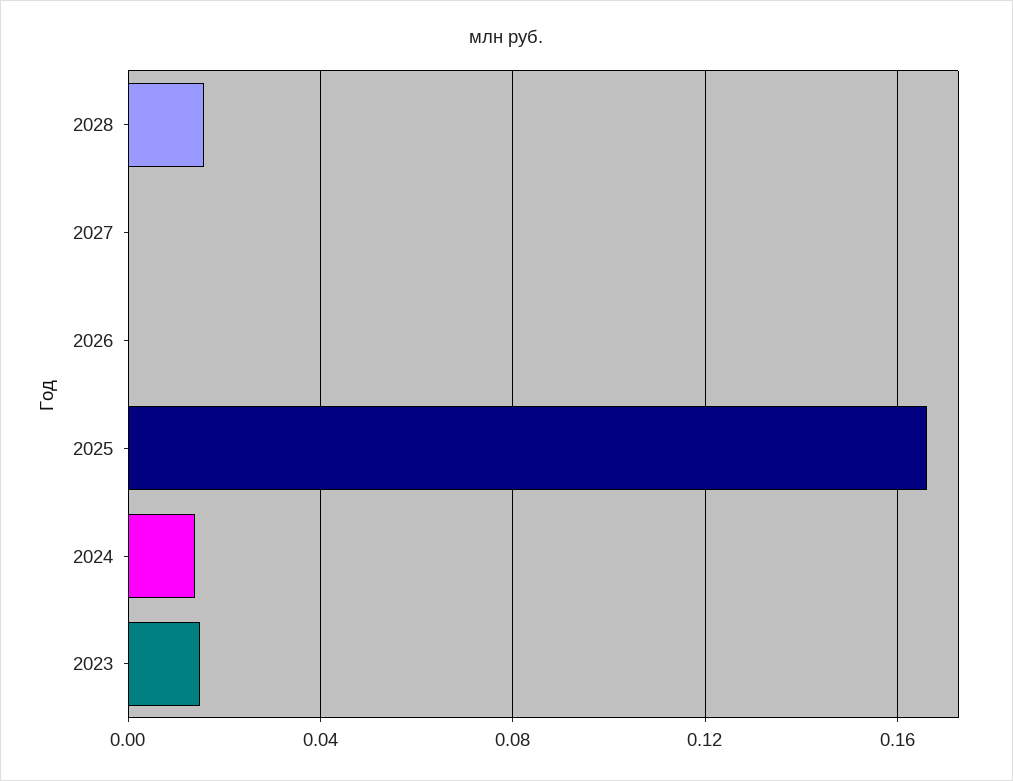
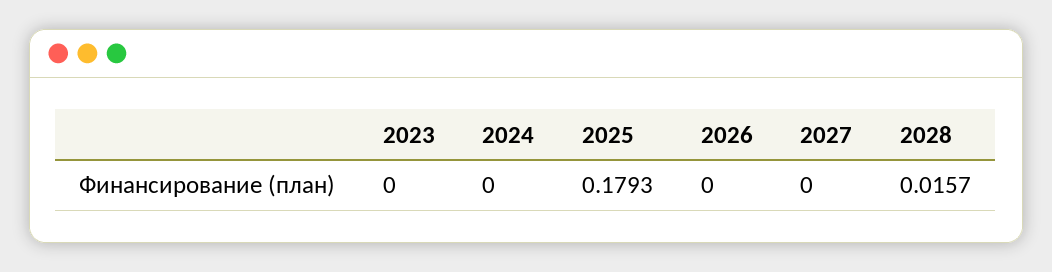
  {
    "2028": 0.0157,
    "2027": 0,
    "2026": 0,
-   "2025": 0.165,
+   "2025": 0.1793,
-   "2024": 0.015,
+   "2024": 0,
-   "2023": 0.015
+   "2023": 0
  }

